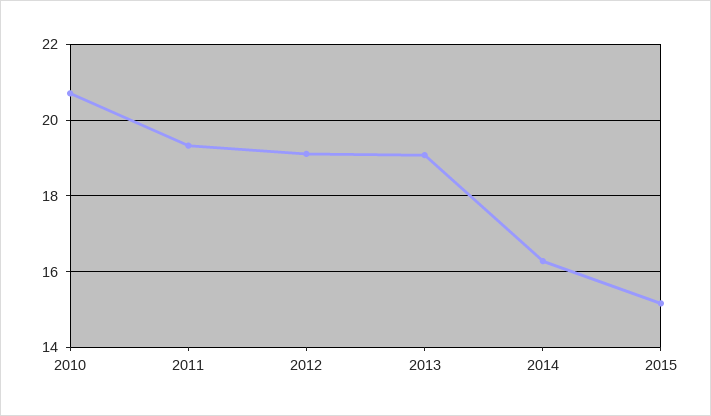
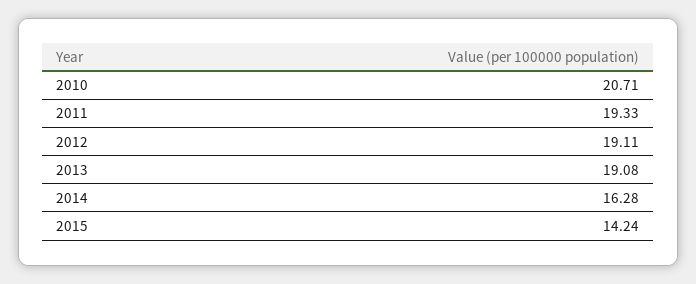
  {
    "2010": 20.71,
    "2011": 19.33,
    "2012": 19.11,
    "2013": 19.08,
    "2014": 16.28,
-   "2015": 15.2
+   "2015": 14.24
  }

